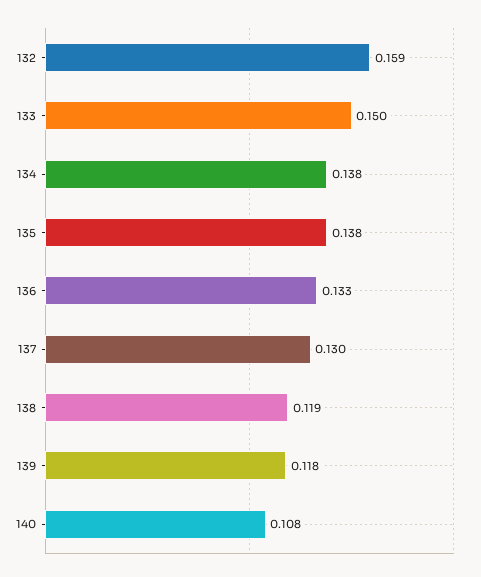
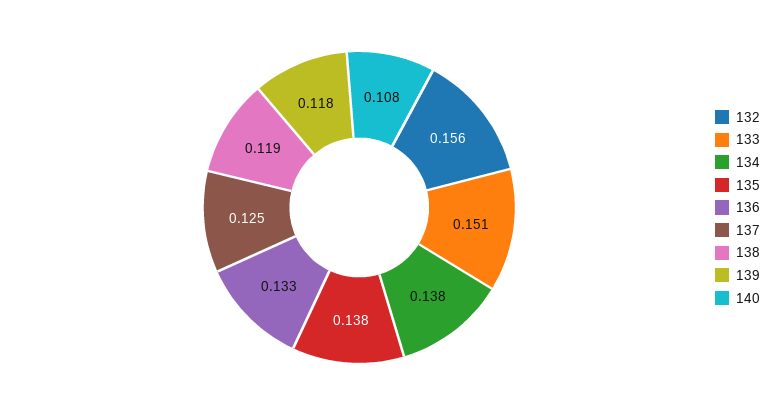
  {
-   "132": 0.159,
+   "132": 0.156,
-   "133": 0.15,
+   "133": 0.151,
    "134": 0.138,
    "135": 0.138,
    "136": 0.133,
-   "137": 0.13,
+   "137": 0.125,
    "138": 0.119,
    "139": 0.118,
    "140": 0.108
  }

